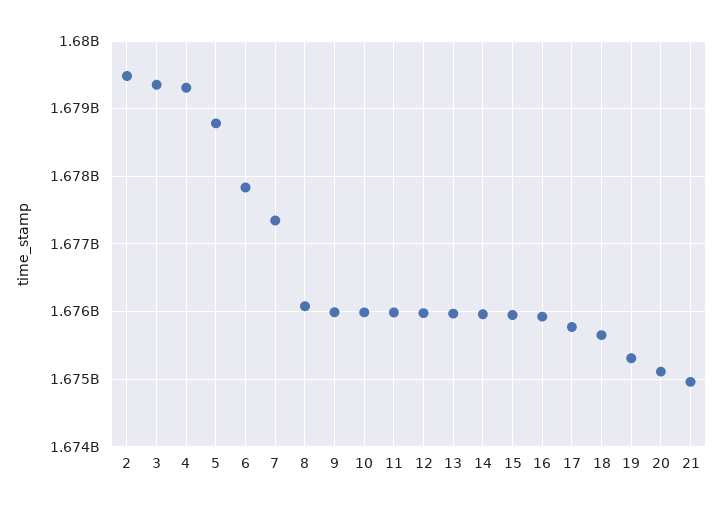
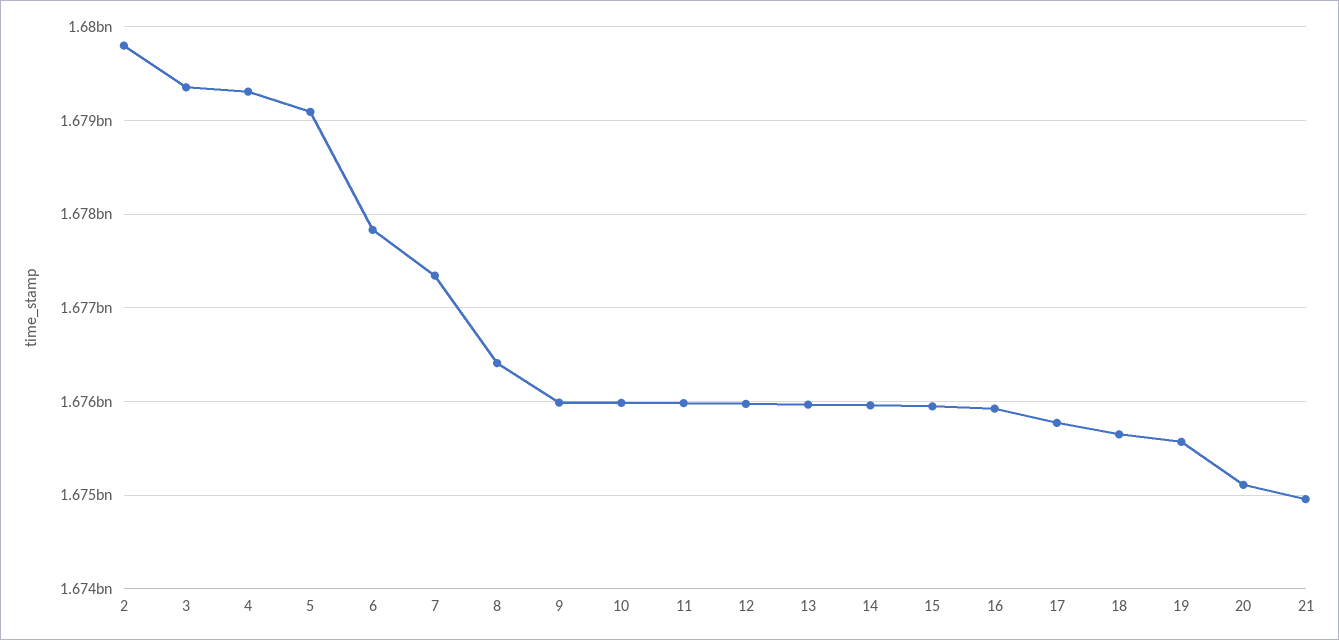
  {
-   "2": 1679500000,
+   "2": 1679800000,
    "3": 1679400000,
    "4": 1679300000,
-   "5": 1678800000,
+   "5": 1679100000,
    "6": 1677800000,
    "7": 1677300000,
-   "8": 1676100000,
+   "8": 1676400000,
    "9": 1676000000,
    "10": 1676000000,
    "11": 1676000000,
    "12": 1676000000,
    "13": 1676000000,
    "14": 1676000000,
    "15": 1675900000,
    "16": 1675900000,
    "17": 1675800000,
    "18": 1675700000,
-   "19": 1675300000,
+   "19": 1675600000,
    "20": 1675100000,
    "21": 1675000000
  }

